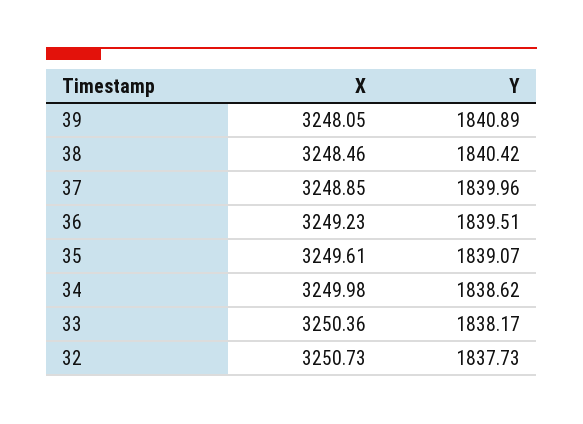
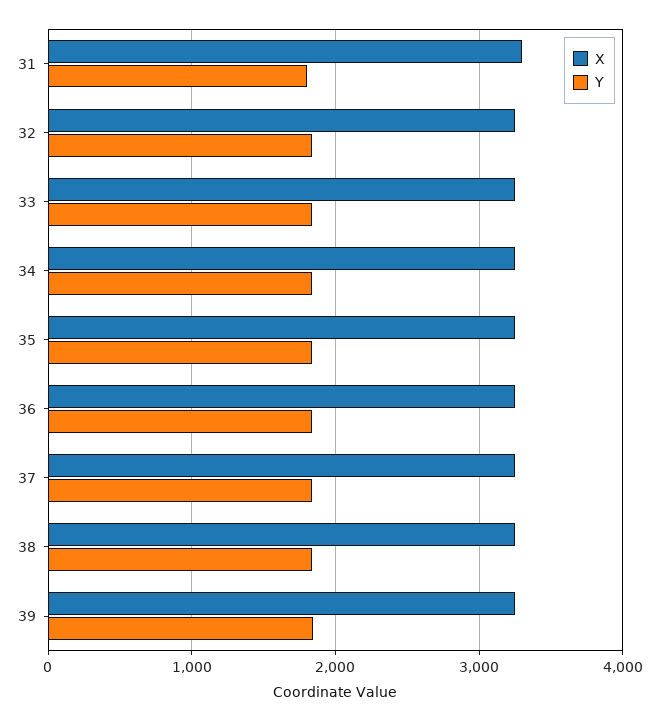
  {
    "X": {
      "39": 3248.05,
      "38": 3248.46,
      "37": 3248.85,
      "36": 3249.23,
      "35": 3249.61,
      "34": 3249.98,
      "33": 3250.36,
-     "32": 3250.73
+     "32": 3250.73,
+     "31": 3300
    },
    "Y": {
      "39": 1840.89,
      "38": 1840.42,
      "37": 1839.96,
      "36": 1839.51,
      "35": 1839.07,
      "34": 1838.62,
      "33": 1838.17,
-     "32": 1837.73
+     "32": 1837.73,
+     "31": 1800
    }
  }

